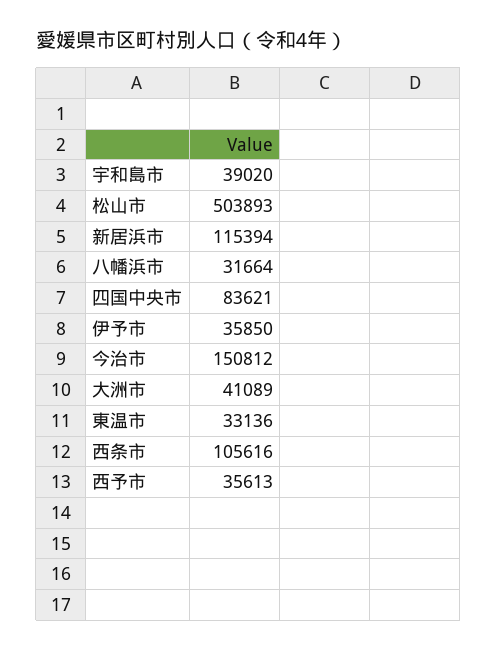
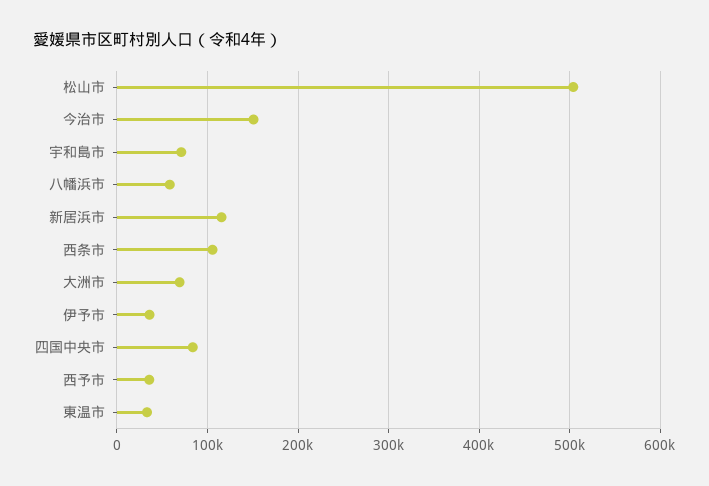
  {
-   "宇和島市": 39020,
+   "宇和島市": 70000,
    "松山市": 503893,
    "新居浜市": 115394,
-   "八幡浜市": 31664,
+   "八幡浜市": 60000,
    "四国中央市": 83621,
    "伊予市": 35850,
    "今治市": 150812,
-   "大洲市": 41089,
+   "大洲市": 70000,
    "東温市": 33136,
    "西条市": 105616,
    "西予市": 35613
  }

